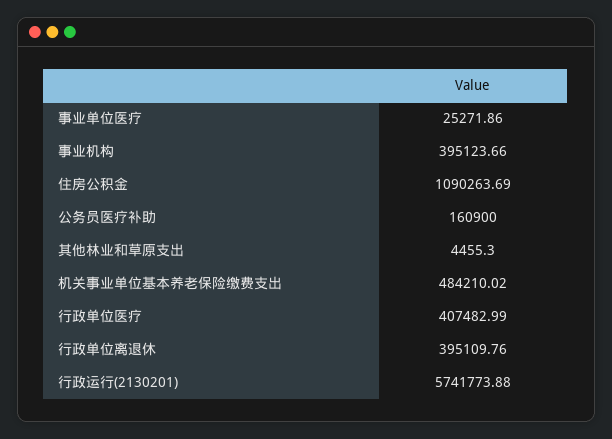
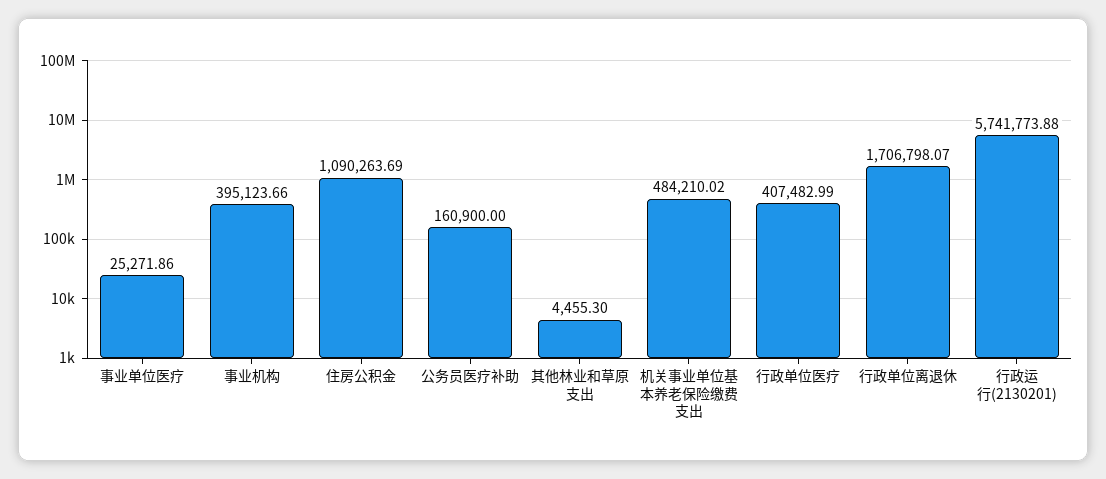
  {
    "事业单位医疗": 25271.86,
    "事业机构": 395123.66,
    "住房公积金": 1090263.69,
    "公务员医疗补助": 160900,
    "其他林业和草原支出": 4455.3,
    "机关事业单位基本养老保险缴费支出": 484210.02,
    "行政单位医疗": 407482.99,
-   "行政单位离退休": 395109.76,
+   "行政单位离退休": 1706798.07,
    "行政运行(2130201)": 5741773.88
  }

